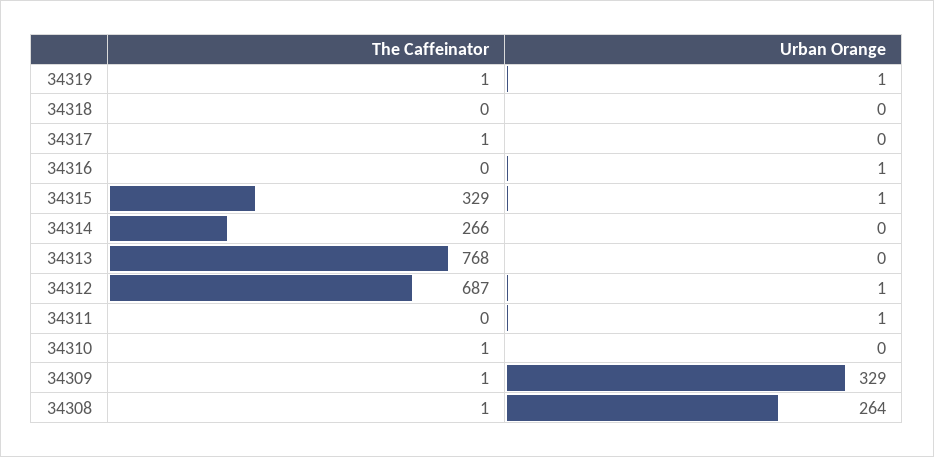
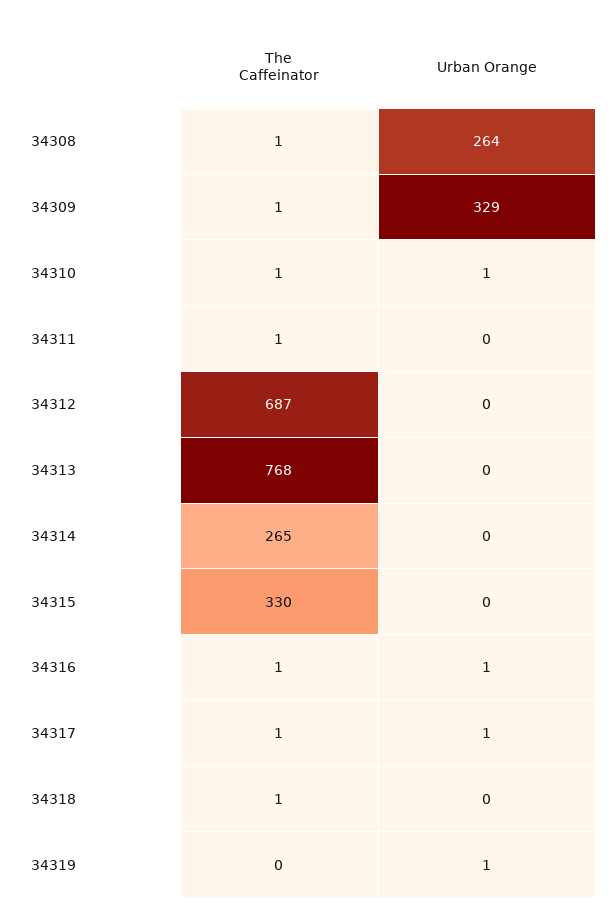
  {
    "The Caffeinator": {
-     "34319": 1,
+     "34319": 0,
-     "34318": 0,
+     "34318": 1,
      "34317": 1,
-     "34316": 0,
+     "34316": 1,
-     "34315": 329,
+     "34315": 330,
-     "34314": 266,
+     "34314": 265,
      "34313": 768,
      "34312": 687,
-     "34311": 0,
+     "34311": 1,
      "34310": 1,
      "34309": 1,
      "34308": 1
    },
    "Urban Orange": {
      "34319": 1,
      "34318": 0,
-     "34317": 0,
+     "34317": 1,
      "34316": 1,
-     "34315": 1,
+     "34315": 0,
      "34314": 0,
      "34313": 0,
-     "34312": 1,
+     "34312": 0,
-     "34311": 1,
+     "34311": 0,
-     "34310": 0,
+     "34310": 1,
      "34309": 329,
      "34308": 264
    }
  }

